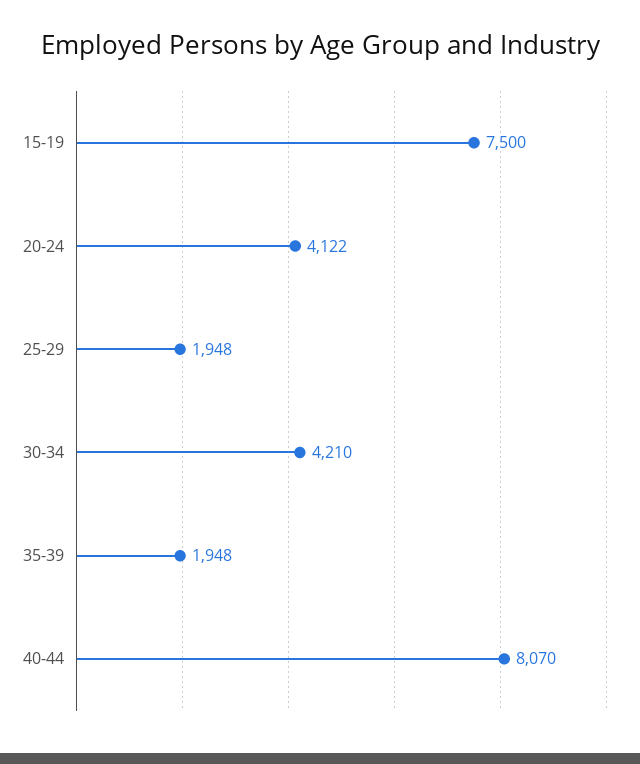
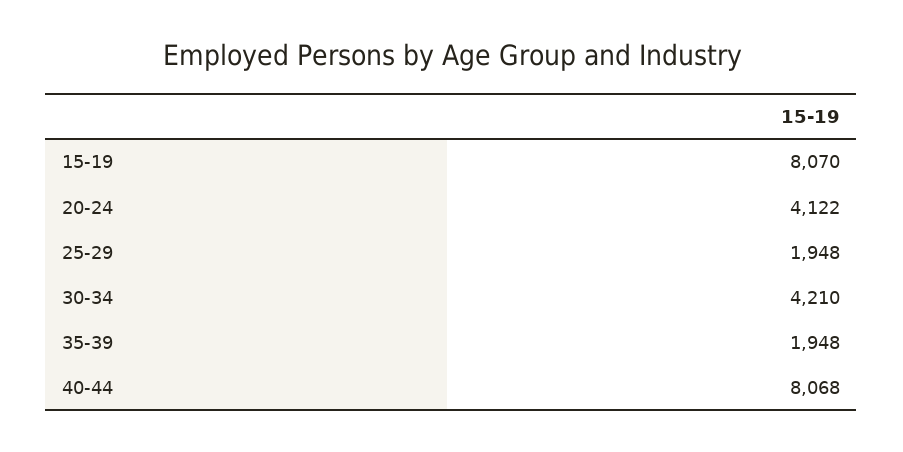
  {
-   "15-19": 7500,
+   "15-19": 8070,
    "20-24": 4122,
    "25-29": 1948,
    "30-34": 4210,
    "35-39": 1948,
-   "40-44": 8070
+   "40-44": 8068
  }

